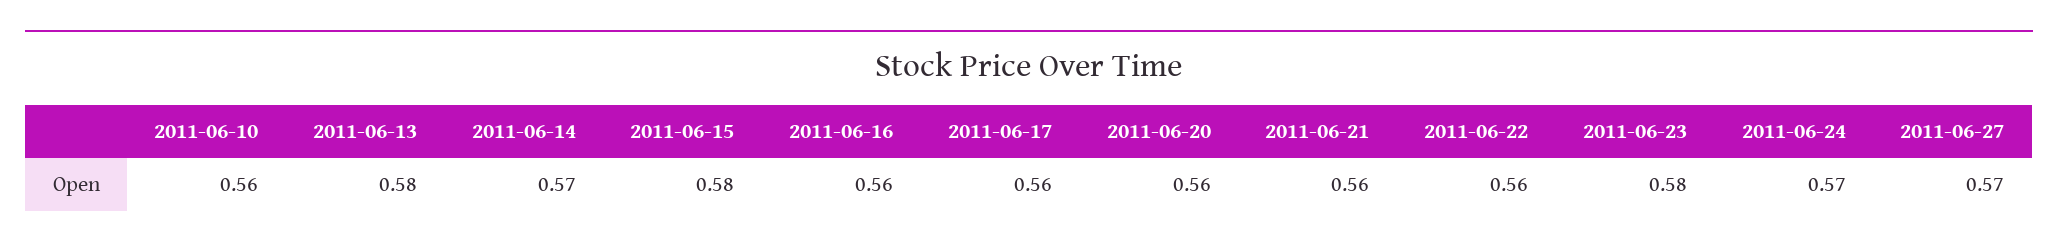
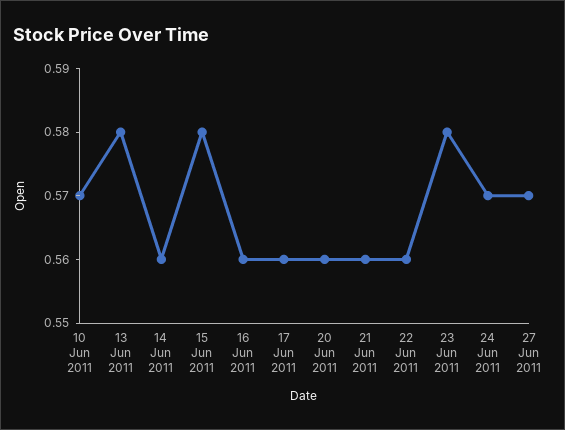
  {
-   "2011-06-10": 0.56,
+   "2011-06-10": 0.57,
    "2011-06-13": 0.58,
-   "2011-06-14": 0.57,
+   "2011-06-14": 0.56,
    "2011-06-15": 0.58,
    "2011-06-16": 0.56,
    "2011-06-17": 0.56,
    "2011-06-20": 0.56,
    "2011-06-21": 0.56,
    "2011-06-22": 0.56,
    "2011-06-23": 0.58,
    "2011-06-24": 0.57,
    "2011-06-27": 0.57
  }

